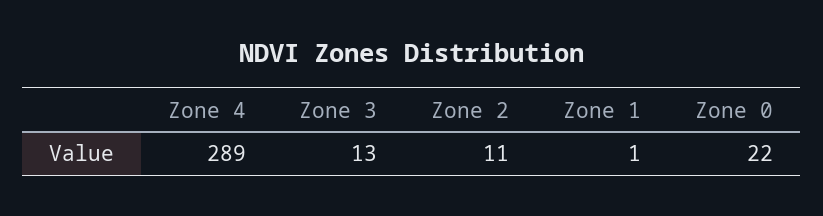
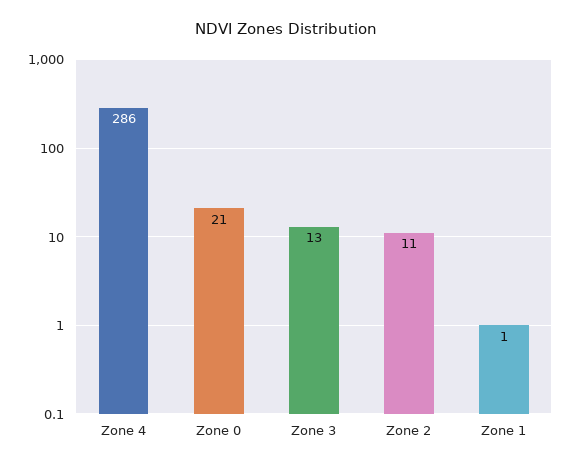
  {
-   "Zone 4": 289,
+   "Zone 4": 286,
    "Zone 3": 13,
    "Zone 2": 11,
    "Zone 1": 1,
-   "Zone 0": 22
+   "Zone 0": 21
  }

